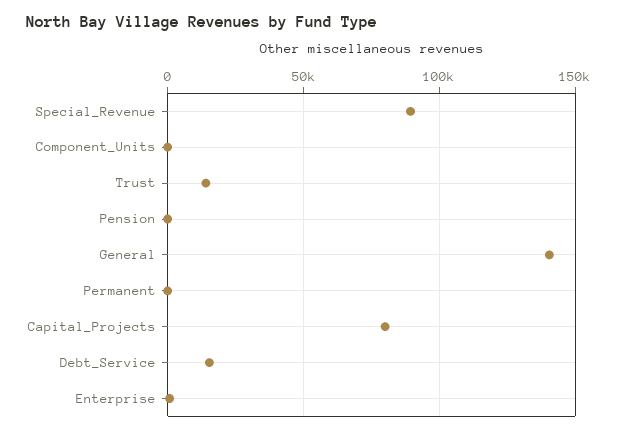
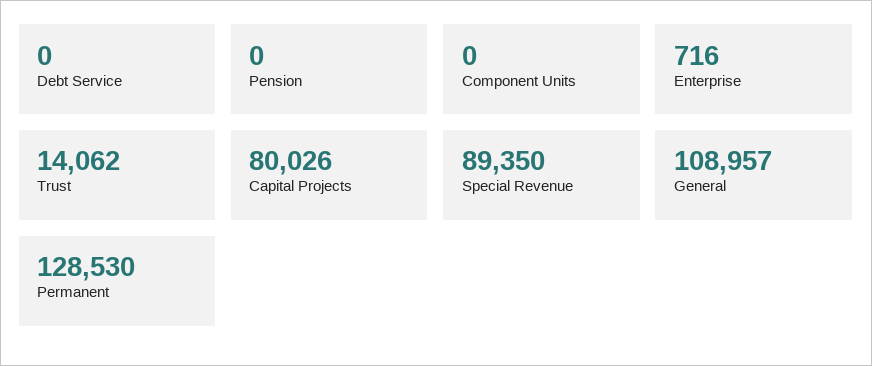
  {
    "Special_Revenue": 89350,
    "Component_Units": 0,
    "Trust": 14062,
    "Pension": 0,
-   "General": 140000,
+   "General": 108957,
-   "Permanent": 0,
+   "Permanent": 128530,
    "Capital_Projects": 80026,
-   "Debt_Service": 15000,
+   "Debt_Service": 0,
    "Enterprise": 716
  }

